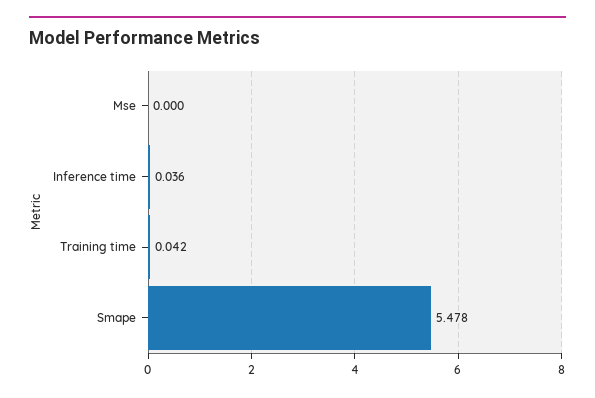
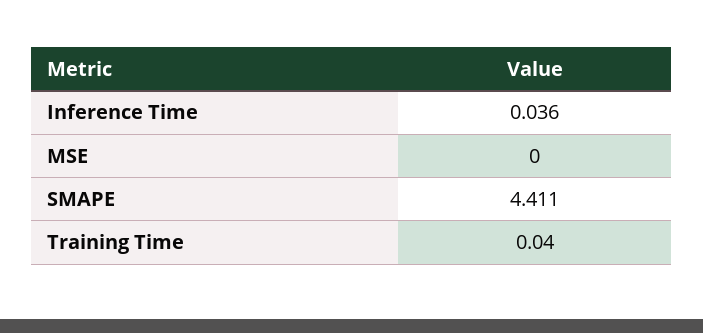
  {
    "Mse": 0,
    "Inference time": 0.036,
-   "Training time": 0.042,
+   "Training time": 0.04,
-   "Smape": 5.478
+   "Smape": 4.411
  }

